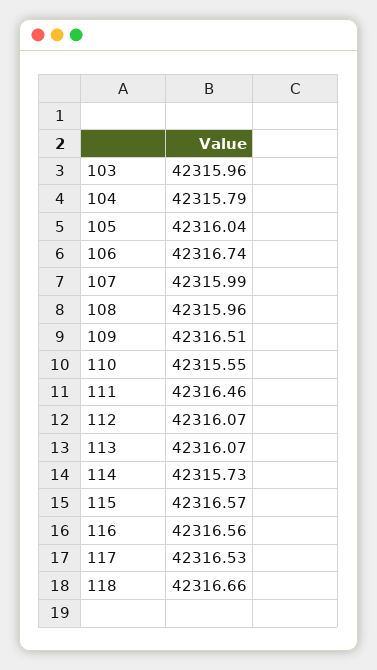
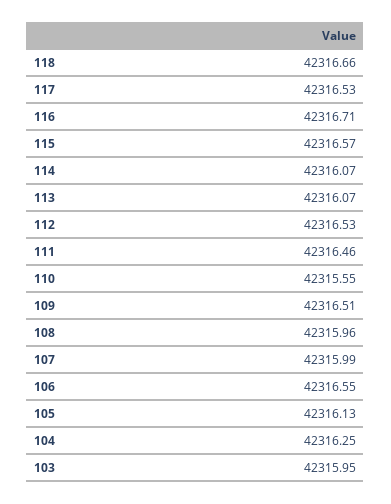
  {
-   "103": 42315.96,
+   "103": 42315.95,
-   "104": 42315.79,
+   "104": 42316.25,
-   "105": 42316.04,
+   "105": 42316.13,
-   "106": 42316.74,
+   "106": 42316.55,
    "107": 42315.99,
    "108": 42315.96,
    "109": 42316.51,
    "110": 42315.55,
    "111": 42316.46,
-   "112": 42316.07,
+   "112": 42316.53,
    "113": 42316.07,
-   "114": 42315.73,
+   "114": 42316.07,
    "115": 42316.57,
-   "116": 42316.56,
+   "116": 42316.71,
    "117": 42316.53,
    "118": 42316.66
  }

